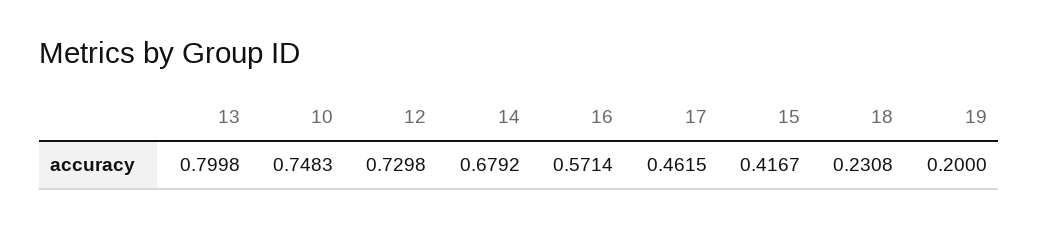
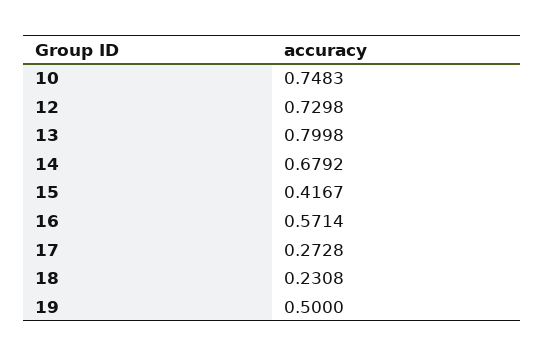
  {
    "13": 0.7998,
    "10": 0.7483,
    "12": 0.7298,
    "14": 0.6792,
    "16": 0.5714,
-   "17": 0.4615,
+   "17": 0.2728,
    "15": 0.4167,
    "18": 0.2308,
-   "19": 0.2
+   "19": 0.5
  }

